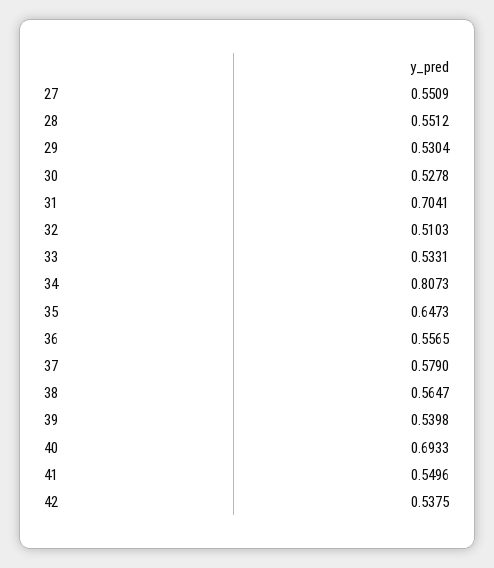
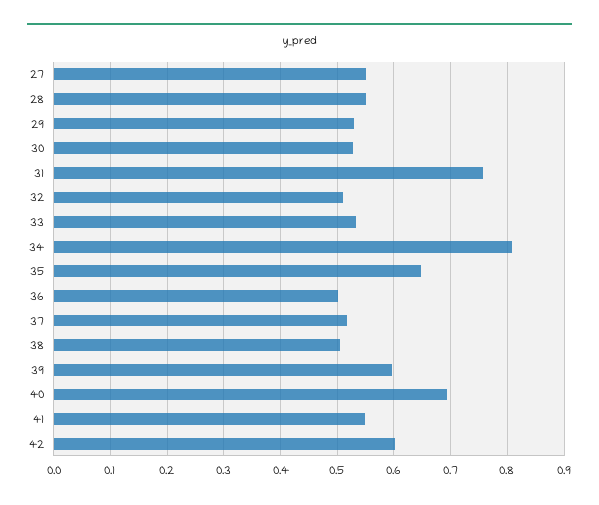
  {
    "27": 0.5509,
    "28": 0.5512,
    "29": 0.5304,
    "30": 0.5278,
-   "31": 0.7041,
+   "31": 0.76,
    "32": 0.5103,
    "33": 0.5331,
    "34": 0.8073,
    "35": 0.6473,
-   "36": 0.5565,
+   "36": 0.5,
-   "37": 0.579,
+   "37": 0.52,
-   "38": 0.5647,
+   "38": 0.5,
-   "39": 0.5398,
+   "39": 0.6,
    "40": 0.6933,
    "41": 0.5496,
-   "42": 0.5375
+   "42": 0.6
  }

